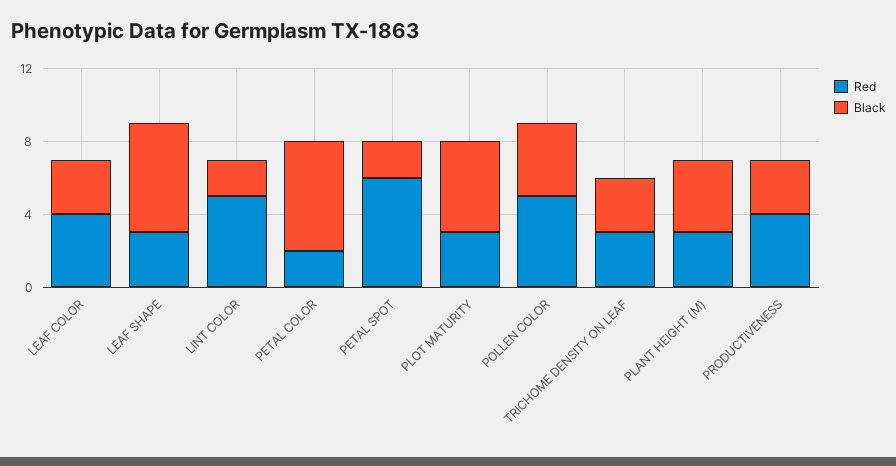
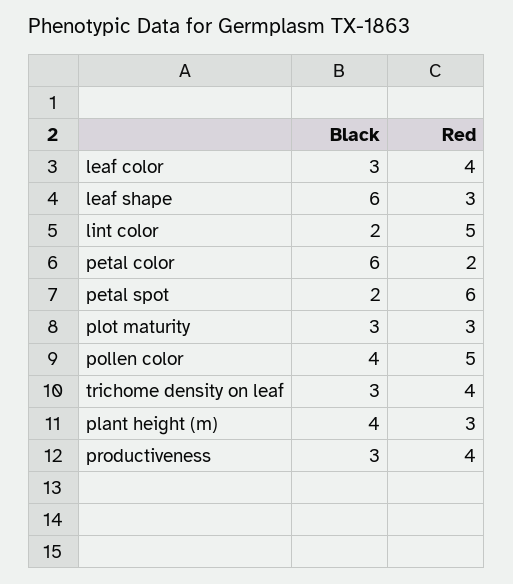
  {
    "Red": {
      "LEAF COLOR": 4,
      "LEAF SHAPE": 3,
      "LINT COLOR": 5,
      "PETAL COLOR": 2,
      "PETAL SPOT": 6,
      "PLOT MATURITY": 3,
      "POLLEN COLOR": 5,
-     "TRICHOME DENSITY ON LEAF": 3,
+     "TRICHOME DENSITY ON LEAF": 4,
      "PLANT HEIGHT (M)": 3,
      "PRODUCTIVENESS": 4
    },
    "Black": {
      "LEAF COLOR": 3,
      "LEAF SHAPE": 6,
      "LINT COLOR": 2,
      "PETAL COLOR": 6,
      "PETAL SPOT": 2,
-     "PLOT MATURITY": 5,
+     "PLOT MATURITY": 3,
      "POLLEN COLOR": 4,
      "TRICHOME DENSITY ON LEAF": 3,
      "PLANT HEIGHT (M)": 4,
      "PRODUCTIVENESS": 3
    }
  }

